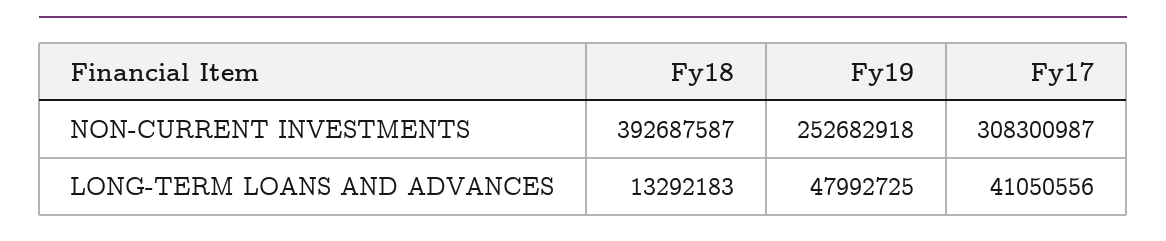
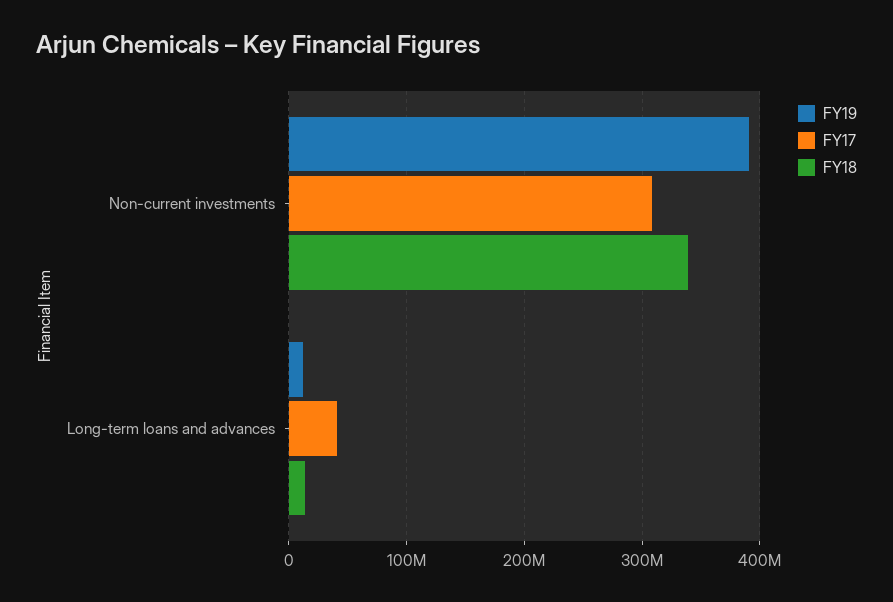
  {
    "Fy18": {
-     "NON-CURRENT INVESTMENTS": 392687587,
+     "NON-CURRENT INVESTMENTS": 340000000,
      "LONG-TERM LOANS AND ADVANCES": 13292183
    },
    "Fy19": {
-     "NON-CURRENT INVESTMENTS": 252682918,
+     "NON-CURRENT INVESTMENTS": 390000000,
-     "LONG-TERM LOANS AND ADVANCES": 47992725
+     "LONG-TERM LOANS AND ADVANCES": 10000000
    },
    "Fy17": {
      "NON-CURRENT INVESTMENTS": 308300987,
      "LONG-TERM LOANS AND ADVANCES": 41050556
    }
  }

